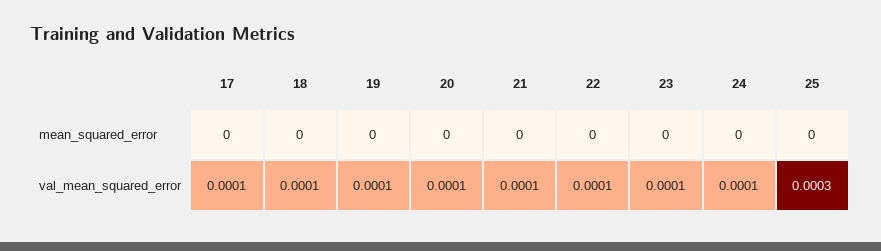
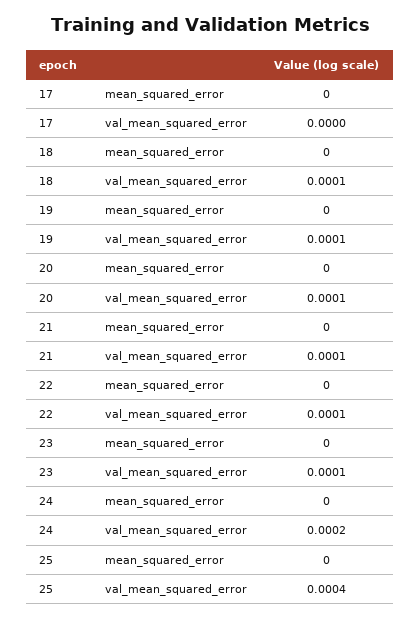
  {
    "17": {
      "mean_squared_error": 0,
-     "val_mean_squared_error": 0.0001
+     "val_mean_squared_error": 0
    },
    "18": {
      "mean_squared_error": 0,
      "val_mean_squared_error": 0.0001
    },
    "19": {
      "mean_squared_error": 0,
      "val_mean_squared_error": 0.0001
    },
    "20": {
      "mean_squared_error": 0,
      "val_mean_squared_error": 0.0001
    },
    "21": {
      "mean_squared_error": 0,
      "val_mean_squared_error": 0.0001
    },
    "22": {
      "mean_squared_error": 0,
      "val_mean_squared_error": 0.0001
    },
    "23": {
      "mean_squared_error": 0,
      "val_mean_squared_error": 0.0001
    },
    "24": {
      "mean_squared_error": 0,
-     "val_mean_squared_error": 0.0001
+     "val_mean_squared_error": 0.0002
    },
    "25": {
      "mean_squared_error": 0,
-     "val_mean_squared_error": 0.0003
+     "val_mean_squared_error": 0.0004
    }
  }

